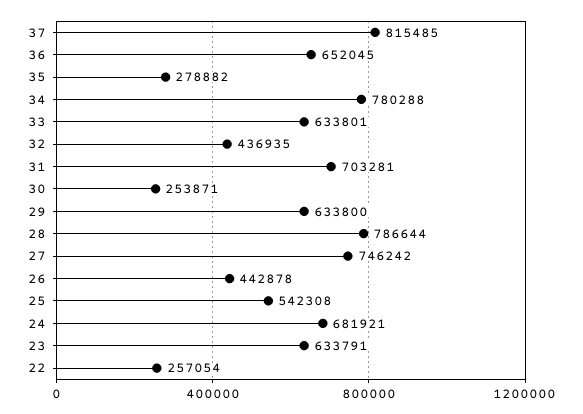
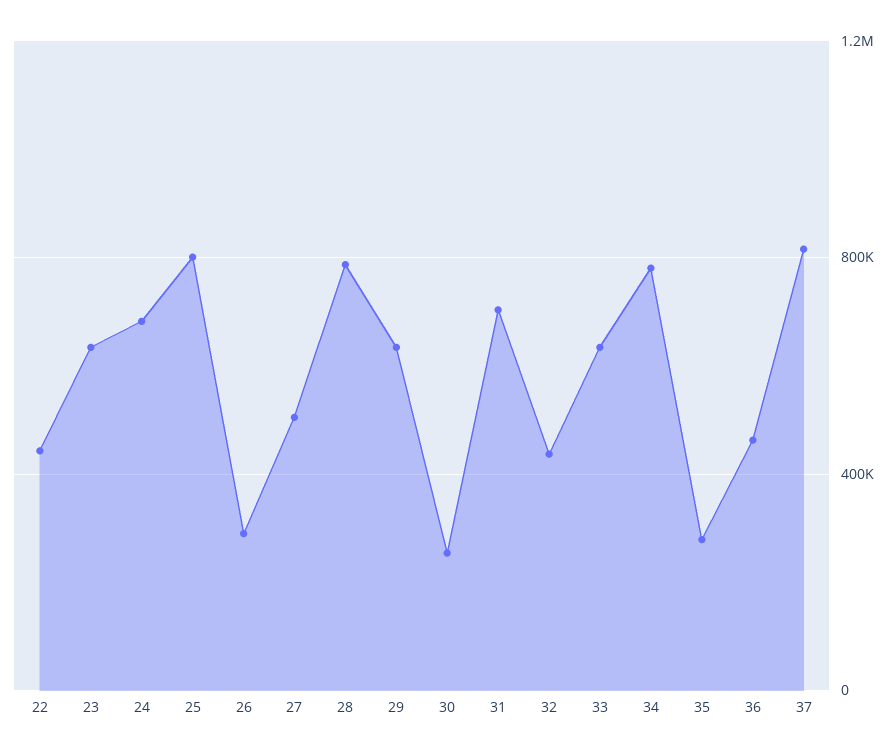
  {
    "37": 815485,
-   "36": 652045,
+   "36": 450000,
    "35": 278882,
    "34": 780288,
    "33": 633801,
    "32": 436935,
    "31": 703281,
    "30": 253871,
    "29": 633800,
    "28": 786644,
-   "27": 746242,
+   "27": 500000,
-   "26": 442878,
+   "26": 300000,
-   "25": 542308,
+   "25": 800000,
    "24": 681921,
    "23": 633791,
-   "22": 257054
+   "22": 450000
  }

